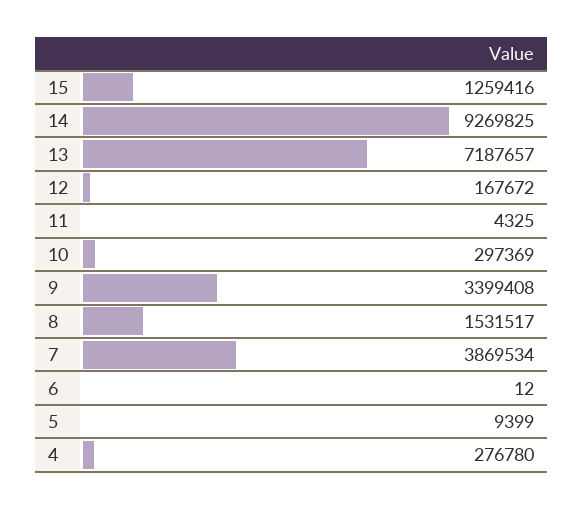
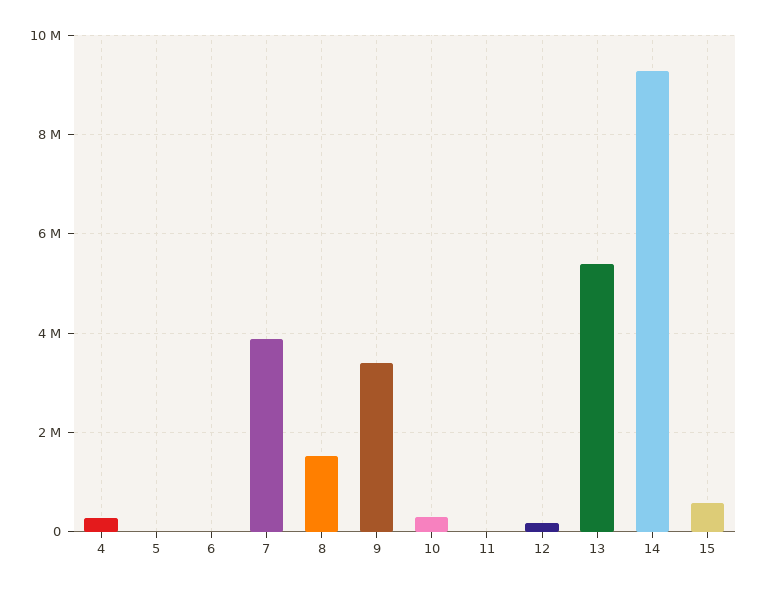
  {
-   "15": 1259416,
+   "15": 600000,
    "14": 9269825,
-   "13": 7187657,
+   "13": 5400000,
    "12": 167672,
    "11": 4325,
    "10": 297369,
    "9": 3399408,
    "8": 1531517,
    "7": 3869534,
    "6": 12,
    "5": 9399,
    "4": 276780
  }

